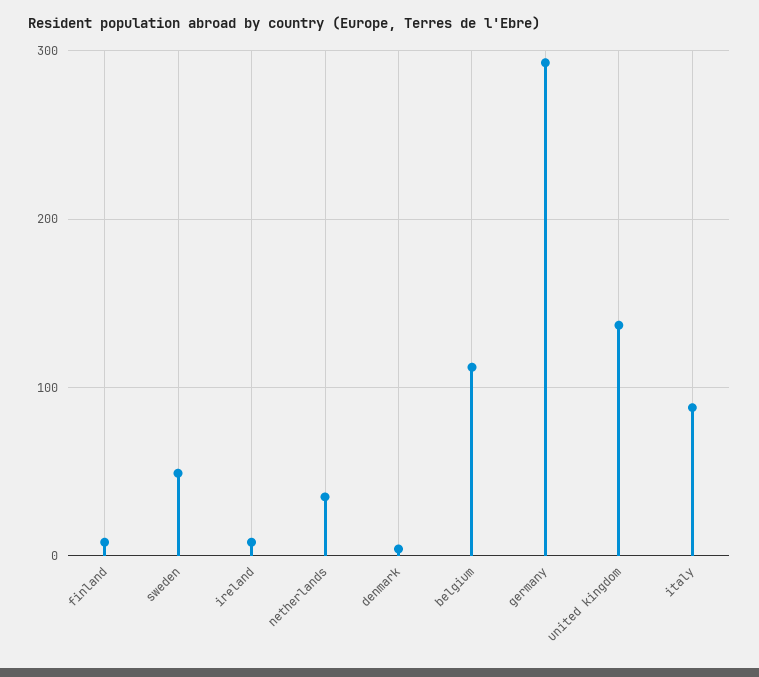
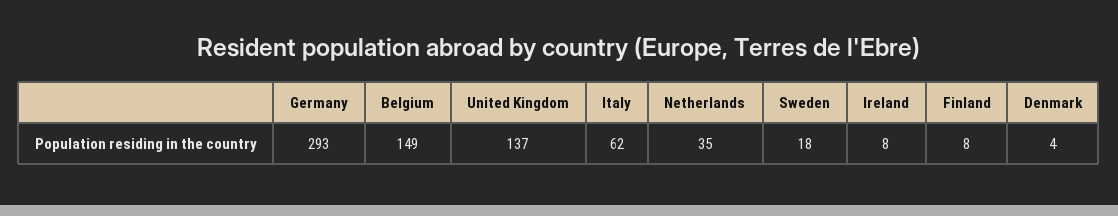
  {
    "finland": 8,
-   "sweden": 50,
+   "sweden": 18,
    "ireland": 8,
    "netherlands": 35,
    "denmark": 4,
-   "belgium": 110,
+   "belgium": 149,
    "germany": 293,
    "united kingdom": 137,
-   "italy": 90
+   "italy": 62
  }

